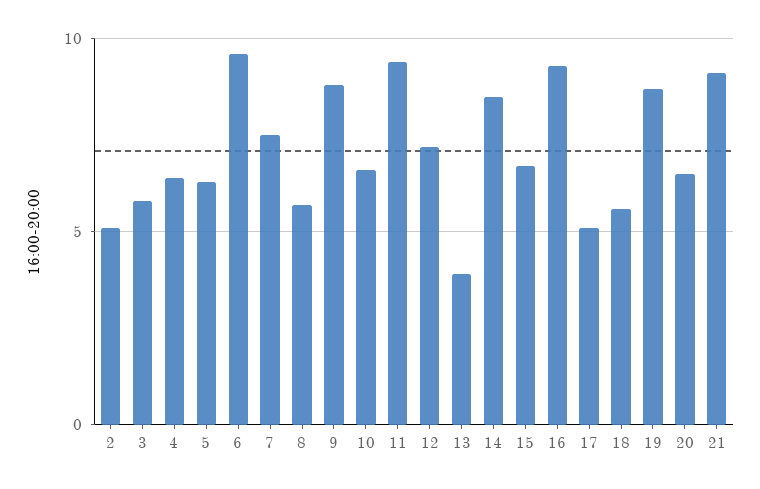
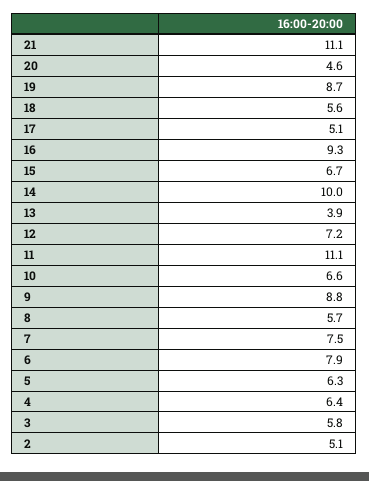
  {
    "2": 5.1,
    "3": 5.8,
    "4": 6.4,
    "5": 6.3,
-   "6": 9.5,
+   "6": 7.9,
    "7": 7.5,
    "8": 5.7,
    "9": 8.8,
    "10": 6.6,
-   "11": 9.5,
+   "11": 11.1,
    "12": 7.2,
    "13": 3.9,
-   "14": 8.5,
+   "14": 10,
    "15": 6.7,
    "16": 9.3,
    "17": 5.1,
    "18": 5.6,
    "19": 8.7,
-   "20": 6.5,
+   "20": 4.6,
-   "21": 9
+   "21": 11.1
  }

